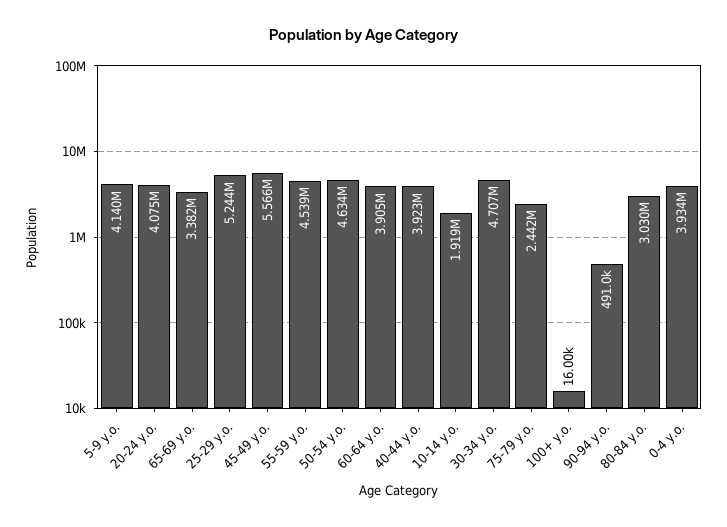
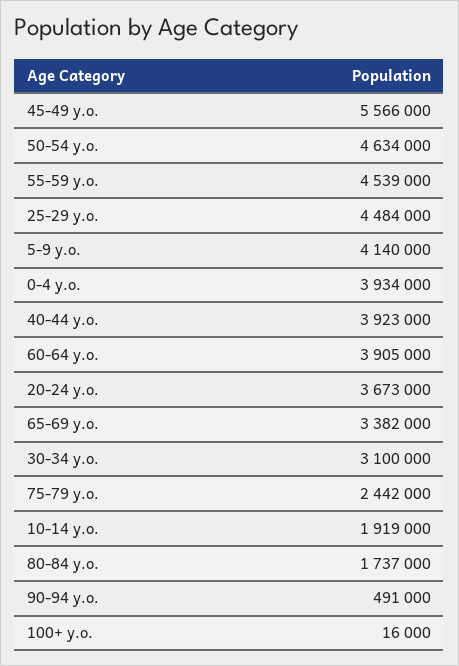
  {
    "5-9 y.o.": 4140000,
-   "20-24 y.o.": 4075000,
+   "20-24 y.o.": 3673000,
    "65-69 y.o.": 3382000,
-   "25-29 y.o.": 5244000,
+   "25-29 y.o.": 4484000,
    "45-49 y.o.": 5566000,
    "55-59 y.o.": 4539000,
    "50-54 y.o.": 4634000,
    "60-64 y.o.": 3905000,
    "40-44 y.o.": 3923000,
    "10-14 y.o.": 1919000,
-   "30-34 y.o.": 4707000,
+   "30-34 y.o.": 3100000,
    "75-79 y.o.": 2442000,
    "100+ y.o.": 16000,
    "90-94 y.o.": 491000,
-   "80-84 y.o.": 3030000,
+   "80-84 y.o.": 1737000,
    "0-4 y.o.": 3934000
  }

